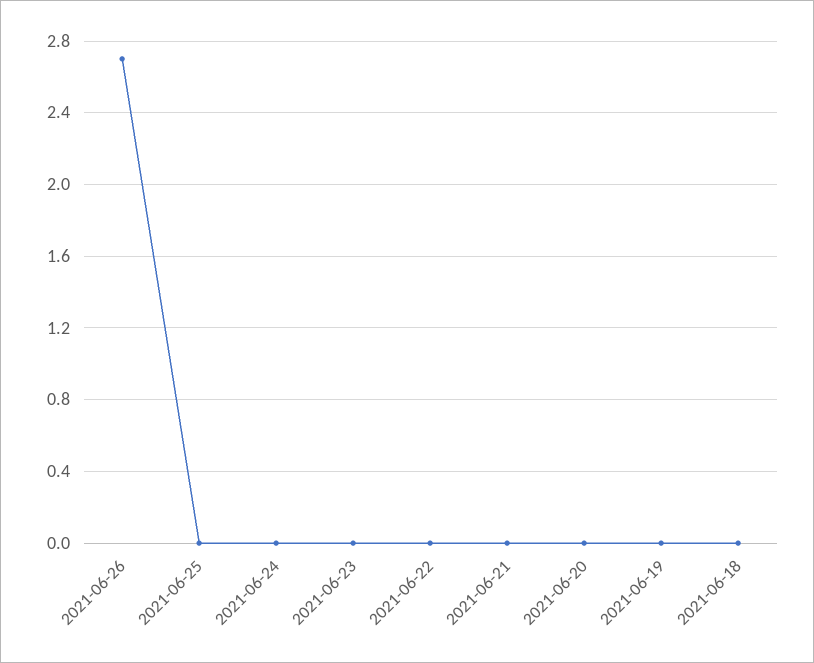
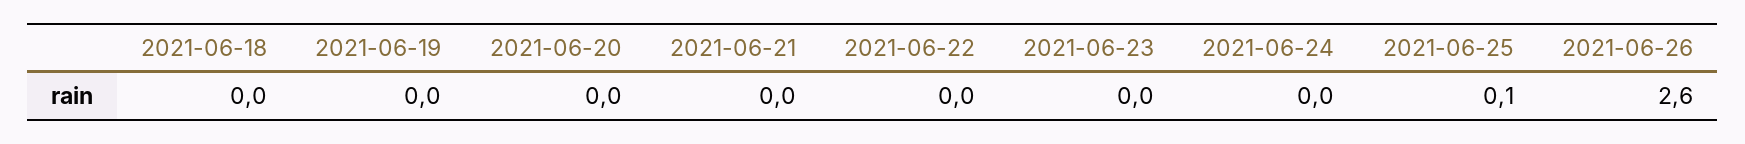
  {
-   "2021-06-26": 2.7,
+   "2021-06-26": 2.6,
-   "2021-06-25": 0,
+   "2021-06-25": 0.1,
    "2021-06-24": 0,
    "2021-06-23": 0,
    "2021-06-22": 0,
    "2021-06-21": 0,
    "2021-06-20": 0,
    "2021-06-19": 0,
    "2021-06-18": 0
  }

